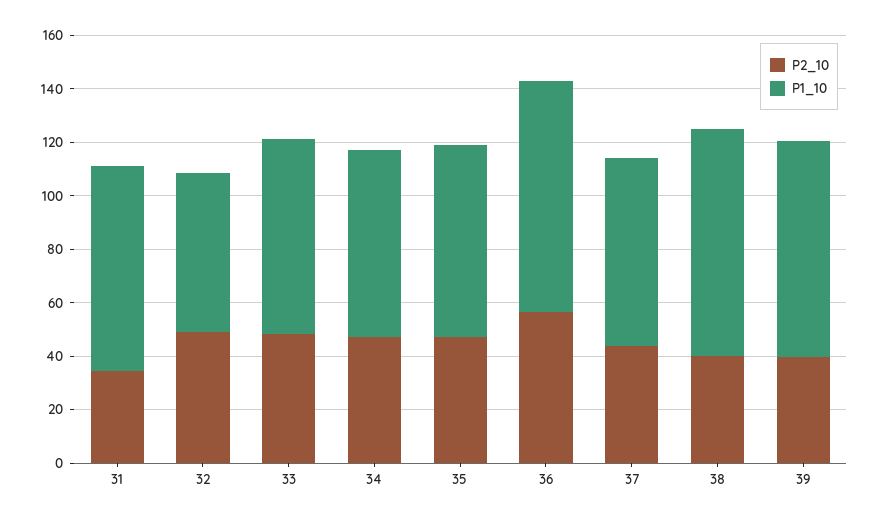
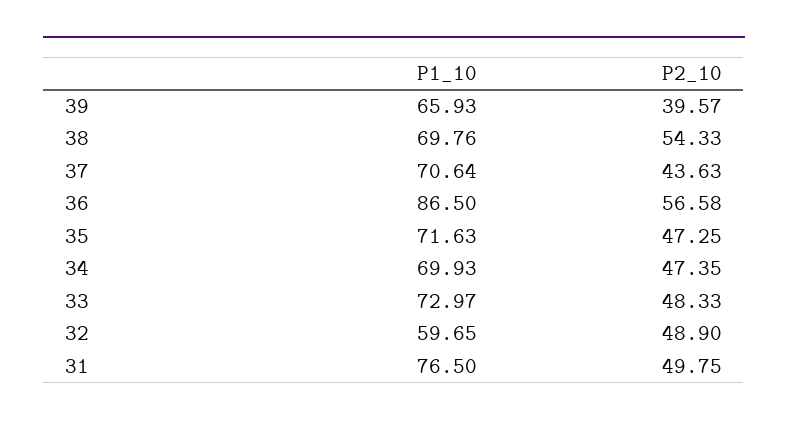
  {
    "P2_10": {
-     "31": 35,
+     "31": 49.75,
      "32": 48.9,
      "33": 48.33,
      "34": 47.35,
      "35": 47.25,
      "36": 56.58,
      "37": 43.63,
-     "38": 40,
+     "38": 54.33,
      "39": 39.57
    },
    "P1_10": {
      "31": 76.5,
      "32": 59.65,
      "33": 72.97,
      "34": 69.93,
      "35": 71.63,
      "36": 86.5,
      "37": 70.64,
-     "38": 85,
+     "38": 69.76,
-     "39": 80
+     "39": 65.93
    }
  }

